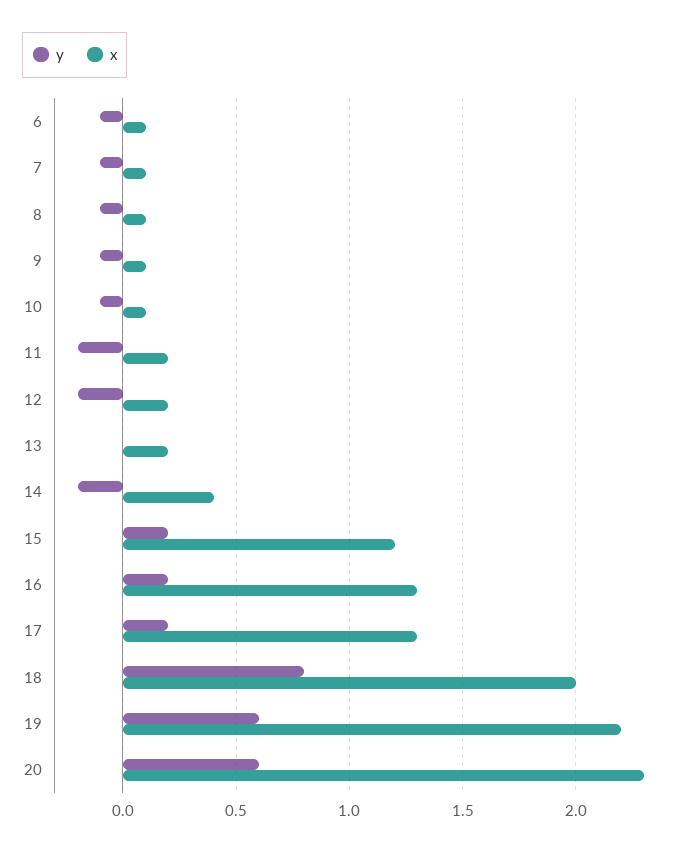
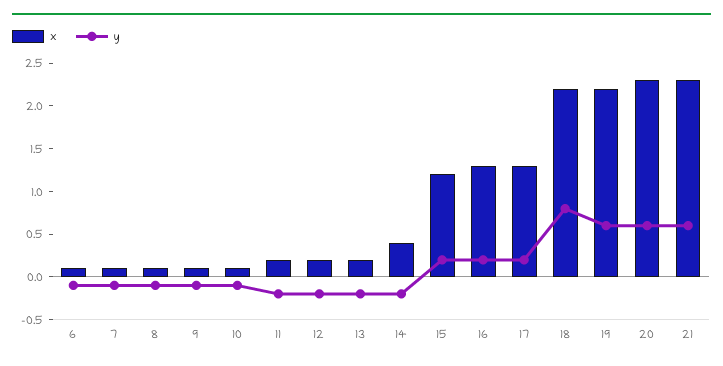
  {
    "y": {
      "6": -0.1,
      "7": -0.1,
      "8": -0.1,
      "9": -0.1,
      "10": -0.1,
      "11": -0.2,
      "12": -0.2,
-     "13": 0,
+     "13": -0.2,
      "14": -0.2,
      "15": 0.2,
      "16": 0.2,
      "17": 0.2,
      "18": 0.8,
      "19": 0.6,
-     "20": 0.6
+     "20": 0.6,
+     "21": 0.6
    },
    "x": {
      "6": 0.1,
      "7": 0.1,
      "8": 0.1,
      "9": 0.1,
      "10": 0.1,
      "11": 0.2,
      "12": 0.2,
      "13": 0.2,
      "14": 0.4,
      "15": 1.2,
      "16": 1.3,
      "17": 1.3,
-     "18": 2,
+     "18": 2.2,
      "19": 2.2,
-     "20": 2.3
+     "20": 2.3,
+     "21": 2.3
    }
  }

